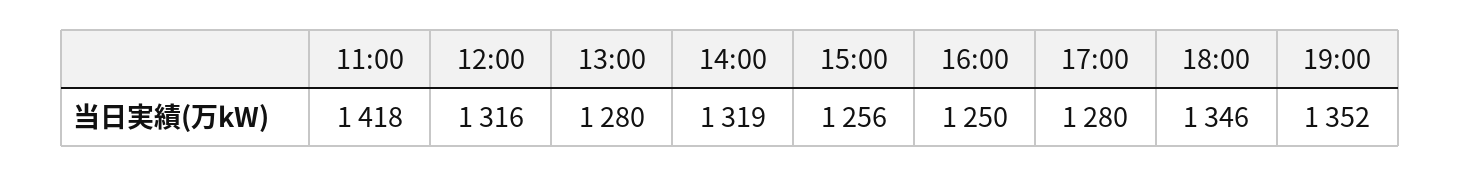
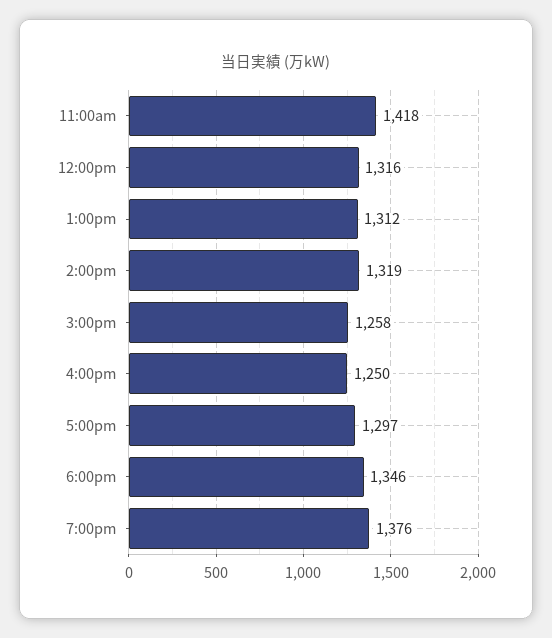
  {
    "11:00": 1418,
    "12:00": 1316,
-   "13:00": 1280,
+   "13:00": 1312,
    "14:00": 1319,
-   "15:00": 1256,
+   "15:00": 1258,
    "16:00": 1250,
-   "17:00": 1280,
+   "17:00": 1297,
    "18:00": 1346,
-   "19:00": 1352
+   "19:00": 1376
  }

